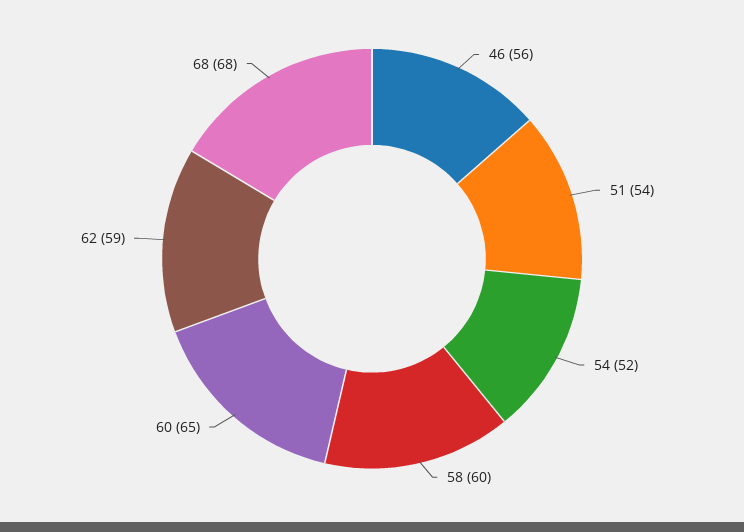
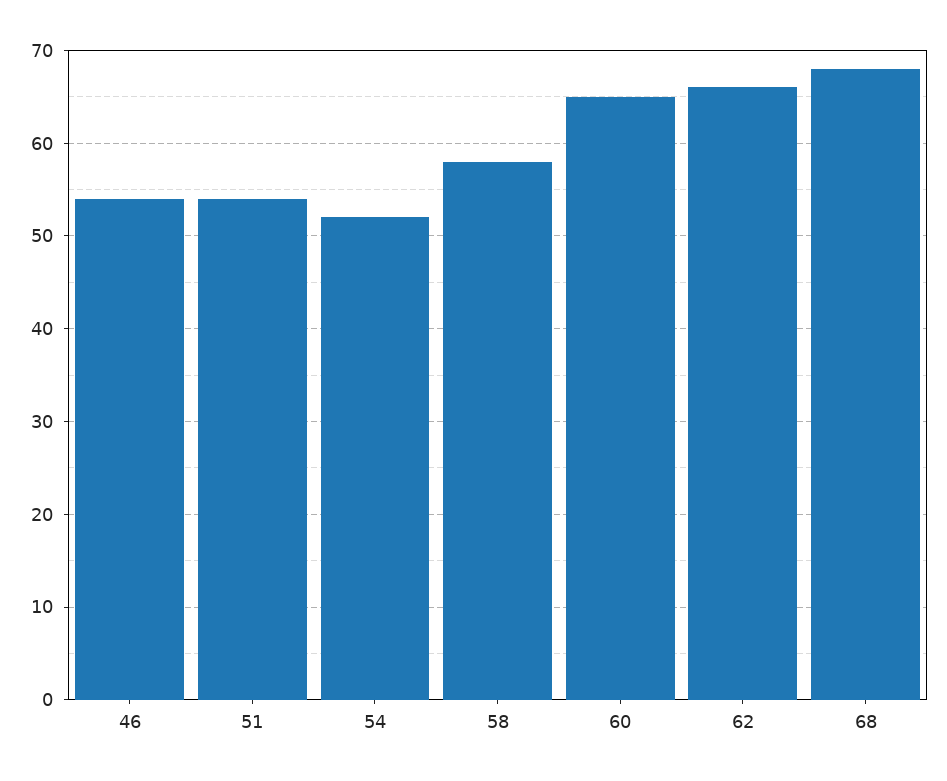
  {
-   "46": 56,
+   "46": 54,
    "51": 54,
    "54": 52,
-   "58": 60,
+   "58": 58,
    "60": 65,
-   "62": 59,
+   "62": 66,
    "68": 68
  }

